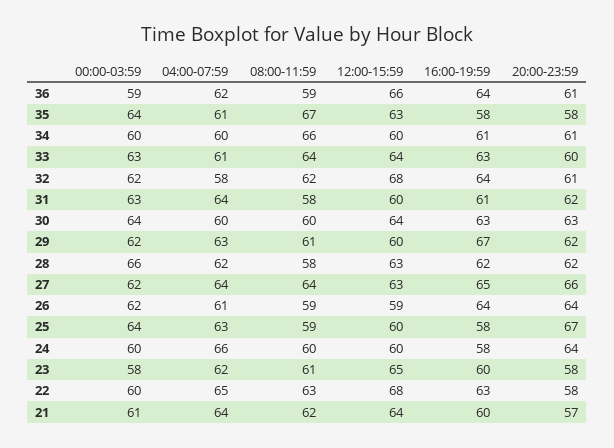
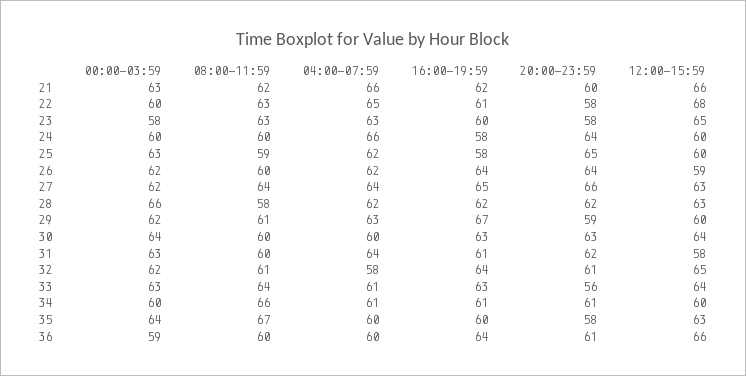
  {
    "00:00-03:59": {
      "36": 59,
      "35": 64,
      "34": 60,
      "33": 63,
      "32": 62,
      "31": 63,
      "30": 64,
      "29": 62,
      "28": 66,
      "27": 62,
      "26": 62,
-     "25": 64,
+     "25": 63,
      "24": 60,
      "23": 58,
      "22": 60,
-     "21": 61
+     "21": 63
    },
    "04:00-07:59": {
-     "36": 62,
+     "36": 60,
-     "35": 61,
+     "35": 60,
-     "34": 60,
+     "34": 61,
      "33": 61,
      "32": 58,
      "31": 64,
      "30": 60,
      "29": 63,
      "28": 62,
      "27": 64,
-     "26": 61,
+     "26": 62,
-     "25": 63,
+     "25": 62,
      "24": 66,
-     "23": 62,
+     "23": 63,
      "22": 65,
-     "21": 64
+     "21": 66
    },
    "08:00-11:59": {
-     "36": 59,
+     "36": 60,
      "35": 67,
      "34": 66,
      "33": 64,
-     "32": 62,
+     "32": 61,
-     "31": 58,
+     "31": 60,
      "30": 60,
      "29": 61,
      "28": 58,
      "27": 64,
-     "26": 59,
+     "26": 60,
      "25": 59,
      "24": 60,
-     "23": 61,
+     "23": 63,
      "22": 63,
      "21": 62
    },
    "12:00-15:59": {
      "36": 66,
      "35": 63,
      "34": 60,
      "33": 64,
-     "32": 68,
+     "32": 65,
-     "31": 60,
+     "31": 58,
      "30": 64,
      "29": 60,
      "28": 63,
      "27": 63,
      "26": 59,
      "25": 60,
      "24": 60,
      "23": 65,
      "22": 68,
-     "21": 64
+     "21": 66
    },
    "16:00-19:59": {
      "36": 64,
-     "35": 58,
+     "35": 60,
      "34": 61,
      "33": 63,
      "32": 64,
      "31": 61,
      "30": 63,
      "29": 67,
      "28": 62,
      "27": 65,
      "26": 64,
      "25": 58,
      "24": 58,
      "23": 60,
-     "22": 63,
+     "22": 61,
-     "21": 60
+     "21": 62
    },
    "20:00-23:59": {
      "36": 61,
      "35": 58,
      "34": 61,
-     "33": 60,
+     "33": 56,
      "32": 61,
      "31": 62,
      "30": 63,
-     "29": 62,
+     "29": 59,
      "28": 62,
      "27": 66,
      "26": 64,
-     "25": 67,
+     "25": 65,
      "24": 64,
      "23": 58,
      "22": 58,
-     "21": 57
+     "21": 60
    }
  }

